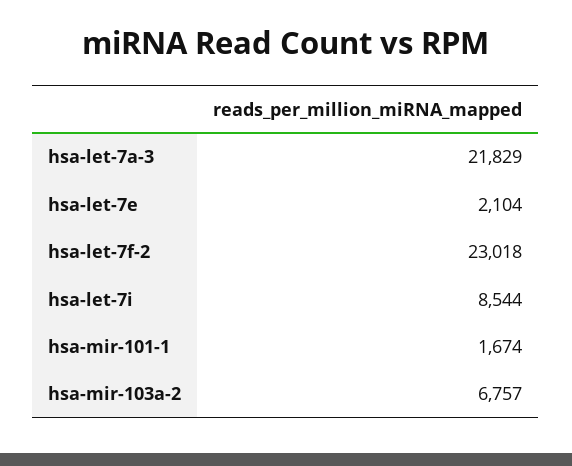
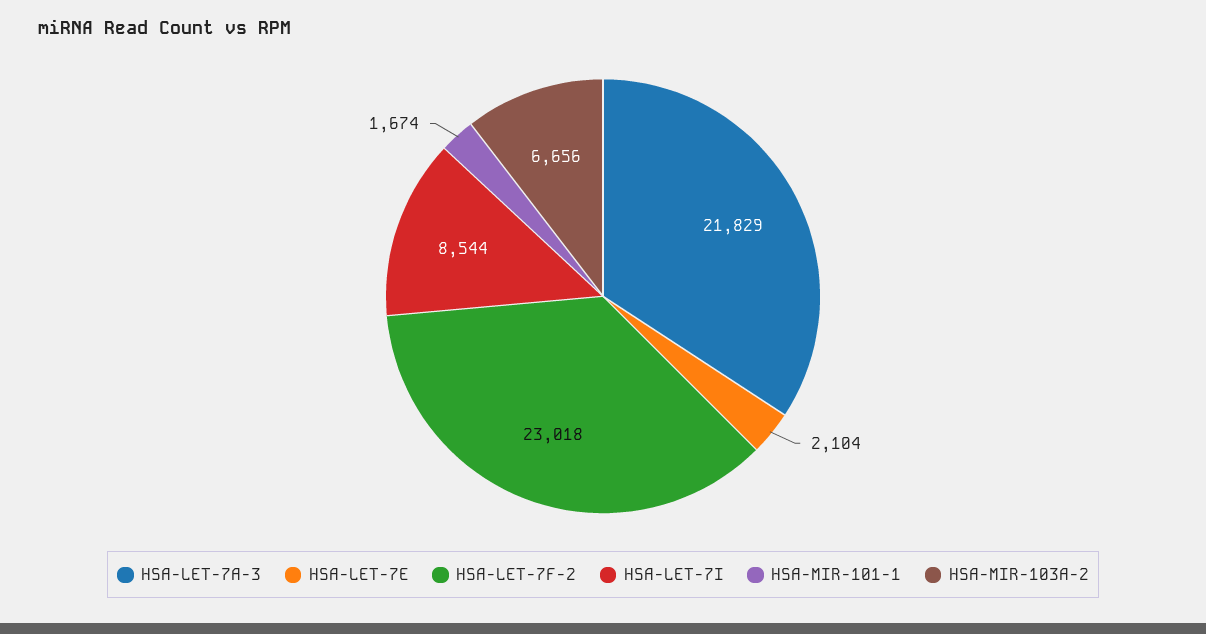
  {
    "hsa-let-7a-3": 21829,
    "hsa-let-7e": 2104,
    "hsa-let-7f-2": 23018,
    "hsa-let-7i": 8544,
    "hsa-mir-101-1": 1674,
-   "hsa-mir-103a-2": 6757
+   "hsa-mir-103a-2": 6656
  }

